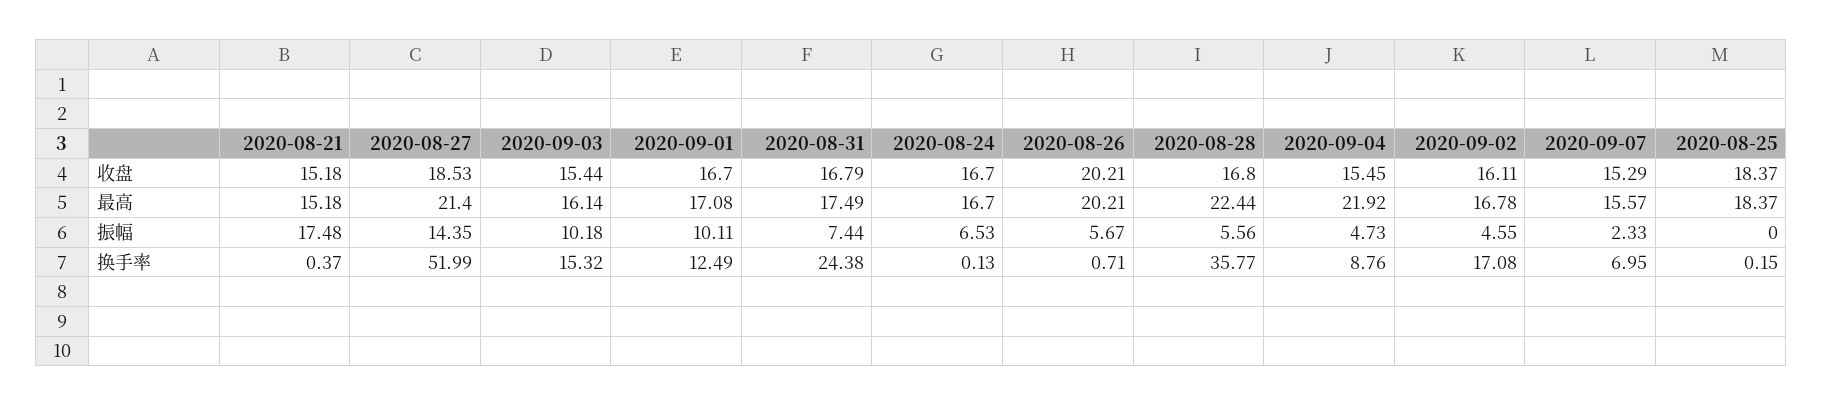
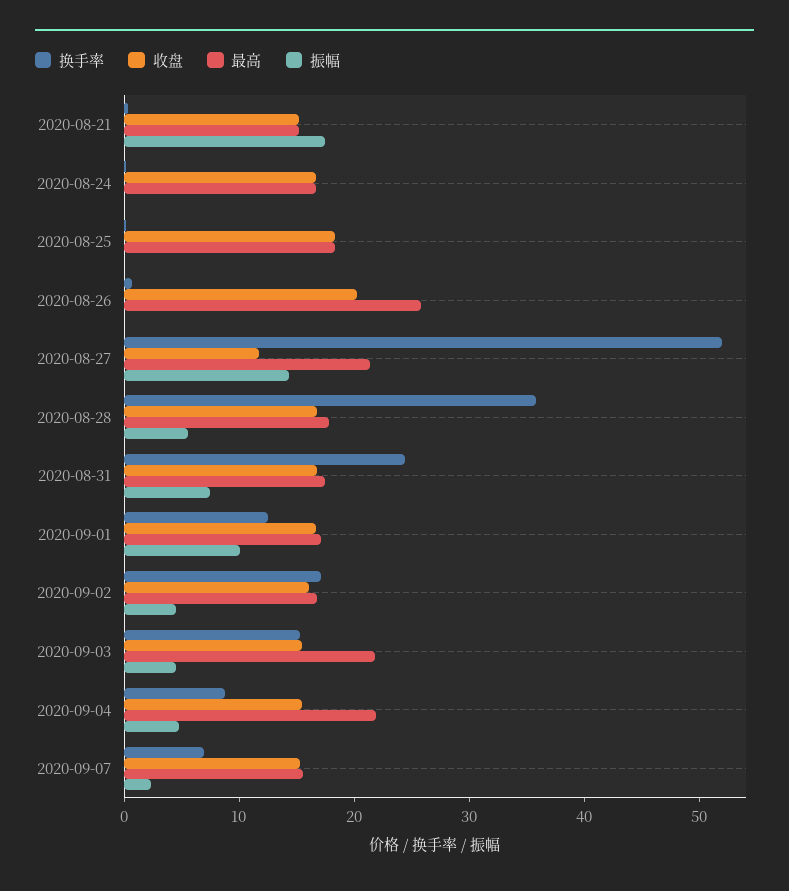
  {
    "收盘": {
      "2020-08-21": 15.18,
-     "2020-08-27": 18.53,
+     "2020-08-27": 12,
      "2020-09-03": 15.44,
      "2020-09-01": 16.7,
      "2020-08-31": 16.79,
      "2020-08-24": 16.7,
      "2020-08-26": 20.21,
      "2020-08-28": 16.8,
      "2020-09-04": 15.45,
      "2020-09-02": 16.11,
      "2020-09-07": 15.29,
      "2020-08-25": 18.37
    },
    "最高": {
      "2020-08-21": 15.18,
      "2020-08-27": 21.4,
-     "2020-09-03": 16.14,
+     "2020-09-03": 22,
      "2020-09-01": 17.08,
      "2020-08-31": 17.49,
      "2020-08-24": 16.7,
-     "2020-08-26": 20.21,
+     "2020-08-26": 26,
-     "2020-08-28": 22.44,
+     "2020-08-28": 18,
      "2020-09-04": 21.92,
      "2020-09-02": 16.78,
      "2020-09-07": 15.57,
      "2020-08-25": 18.37
    },
    "振幅": {
      "2020-08-21": 17.48,
      "2020-08-27": 14.35,
-     "2020-09-03": 10.18,
+     "2020-09-03": 4,
      "2020-09-01": 10.11,
      "2020-08-31": 7.44,
-     "2020-08-24": 6.53,
+     "2020-08-24": 0,
-     "2020-08-26": 5.67,
+     "2020-08-26": 0,
      "2020-08-28": 5.56,
      "2020-09-04": 4.73,
      "2020-09-02": 4.55,
      "2020-09-07": 2.33,
      "2020-08-25": 0
    },
    "换手率": {
      "2020-08-21": 0.37,
      "2020-08-27": 51.99,
      "2020-09-03": 15.32,
      "2020-09-01": 12.49,
      "2020-08-31": 24.38,
      "2020-08-24": 0.13,
      "2020-08-26": 0.71,
      "2020-08-28": 35.77,
      "2020-09-04": 8.76,
      "2020-09-02": 17.08,
      "2020-09-07": 6.95,
      "2020-08-25": 0.15
    }
  }

